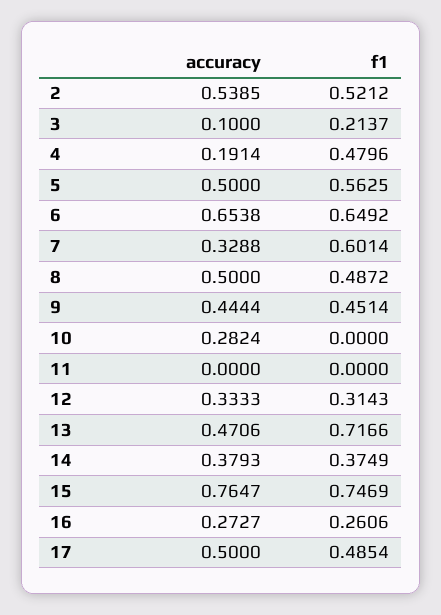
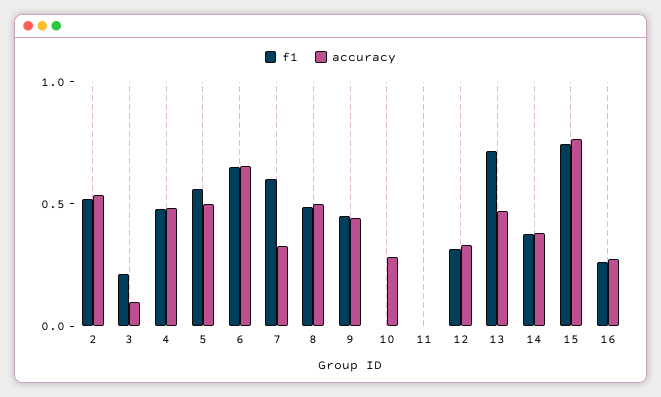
  {
    "accuracy": {
      "2": 0.5385,
      "3": 0.1,
-     "4": 0.1914,
+     "4": 0.5,
      "5": 0.5,
      "6": 0.6538,
      "7": 0.3288,
      "8": 0.5,
      "9": 0.4444,
      "10": 0.2824,
      "11": 0,
      "12": 0.3333,
      "13": 0.4706,
      "14": 0.3793,
      "15": 0.7647,
-     "16": 0.2727,
+     "16": 0.2727
-     "17": 0.5
    },
    "f1": {
      "2": 0.5212,
      "3": 0.2137,
      "4": 0.4796,
      "5": 0.5625,
      "6": 0.6492,
      "7": 0.6014,
      "8": 0.4872,
      "9": 0.4514,
      "10": 0,
      "11": 0,
      "12": 0.3143,
      "13": 0.7166,
      "14": 0.3749,
      "15": 0.7469,
-     "16": 0.2606,
+     "16": 0.2606
-     "17": 0.4854
    }
  }

